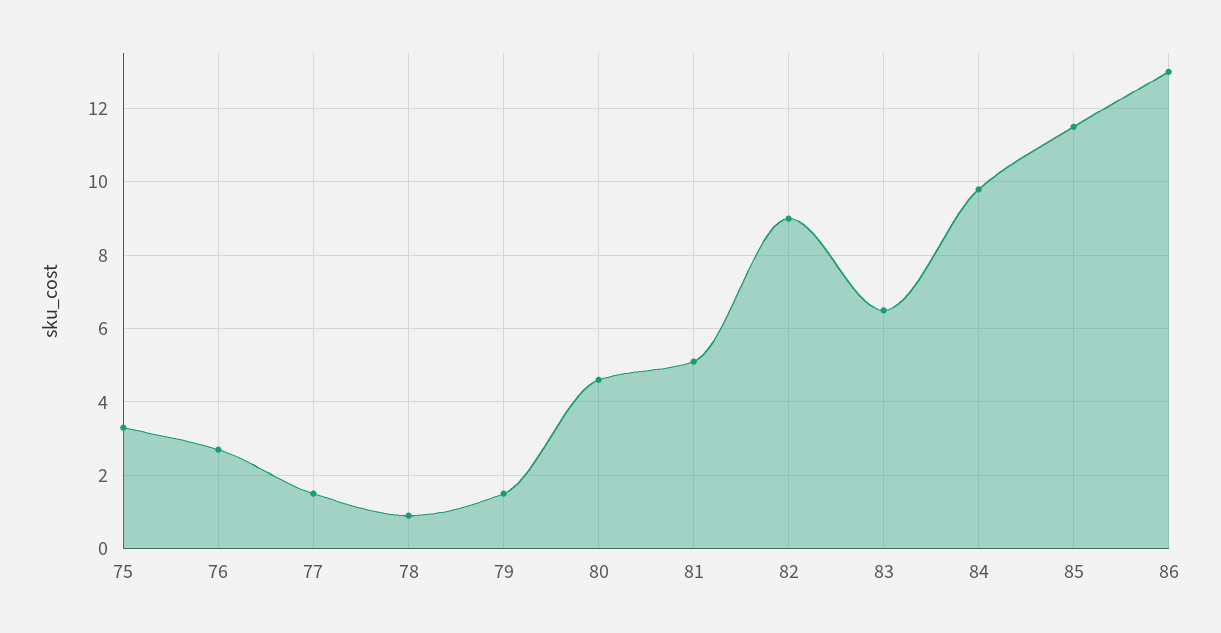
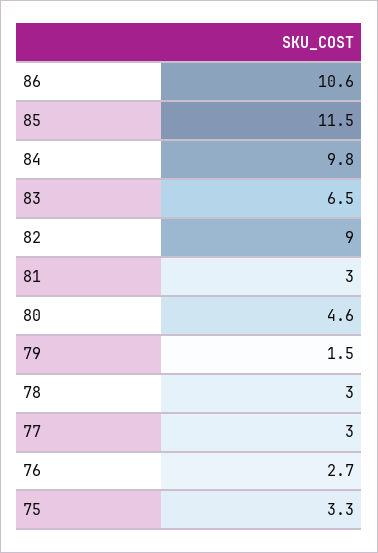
  {
    "75": 3.3,
    "76": 2.7,
-   "77": 1.5,
+   "77": 3,
-   "78": 1,
+   "78": 3,
    "79": 1.5,
    "80": 4.6,
-   "81": 5,
+   "81": 3,
    "82": 9,
    "83": 6.5,
    "84": 9.8,
    "85": 11.5,
-   "86": 13
+   "86": 10.6
  }

